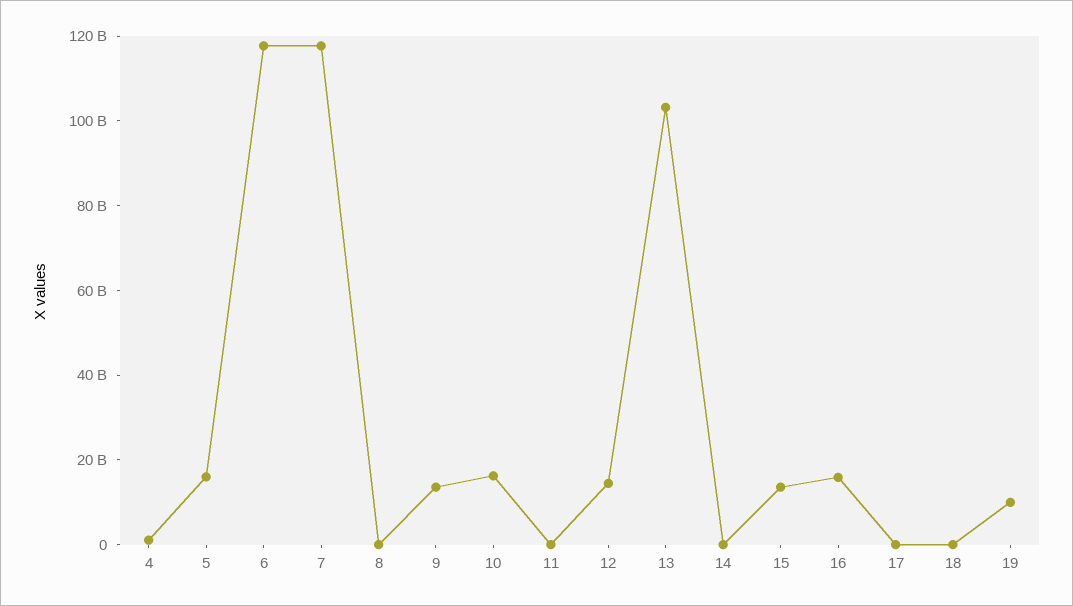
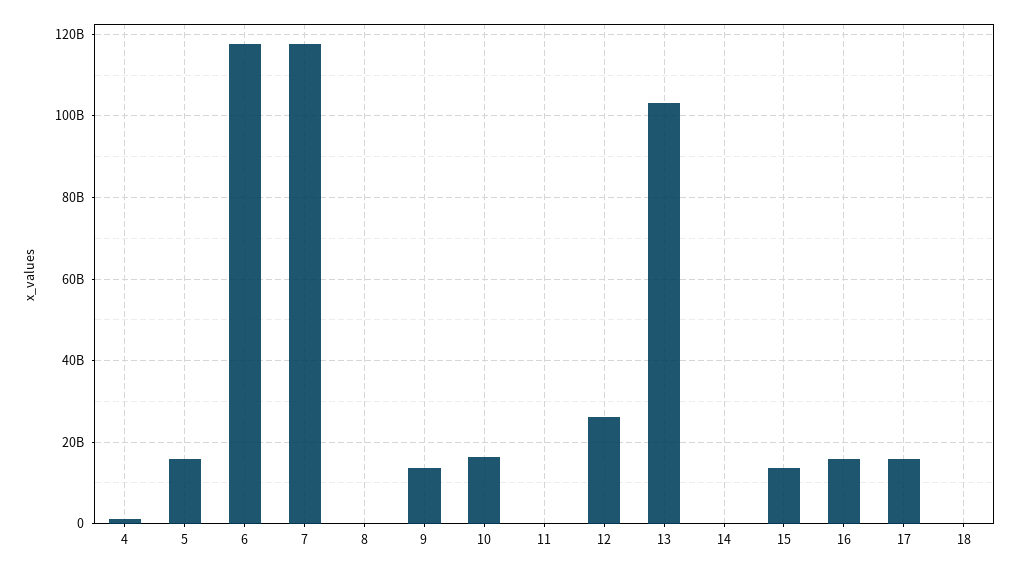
  {
    "4": 2000000000,
    "5": 16000000000,
    "6": 118000000000,
    "7": 118000000000,
    "8": 0,
    "9": 14000000000,
    "10": 16000000000,
    "11": 0,
-   "12": 15000000000,
+   "12": 26000000000,
    "13": 104000000000,
    "14": 0,
    "15": 14000000000,
    "16": 16000000000,
-   "17": 0,
+   "17": 16000000000,
-   "18": 0,
+   "18": 0
-   "19": 10000000000
  }

